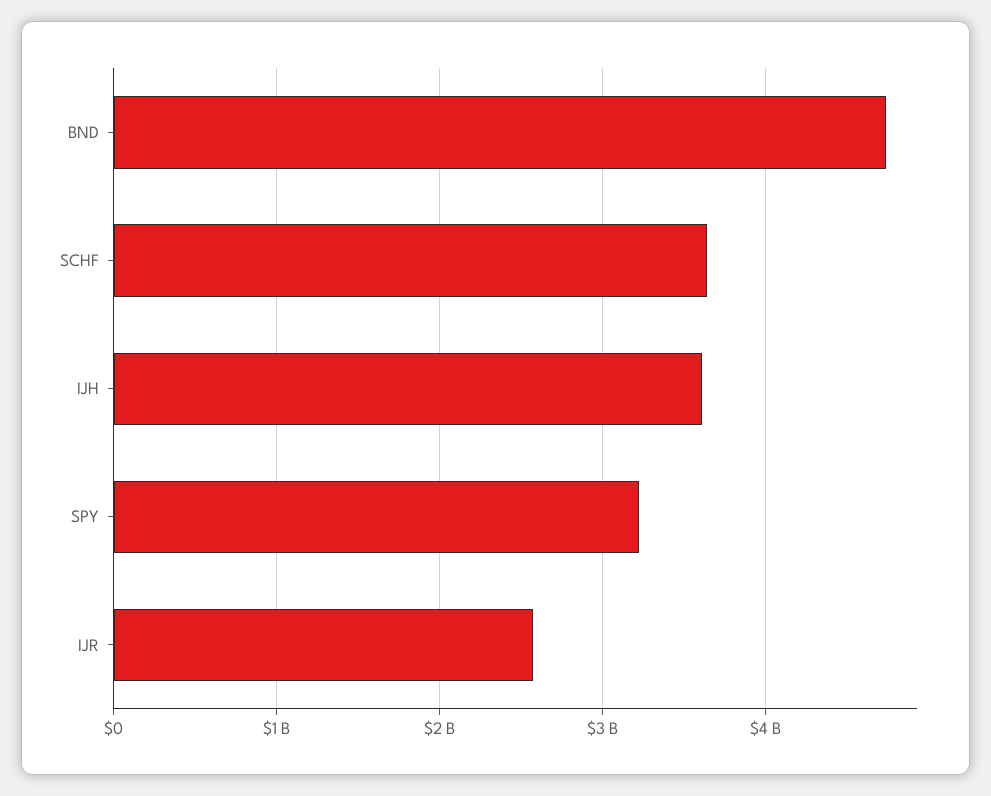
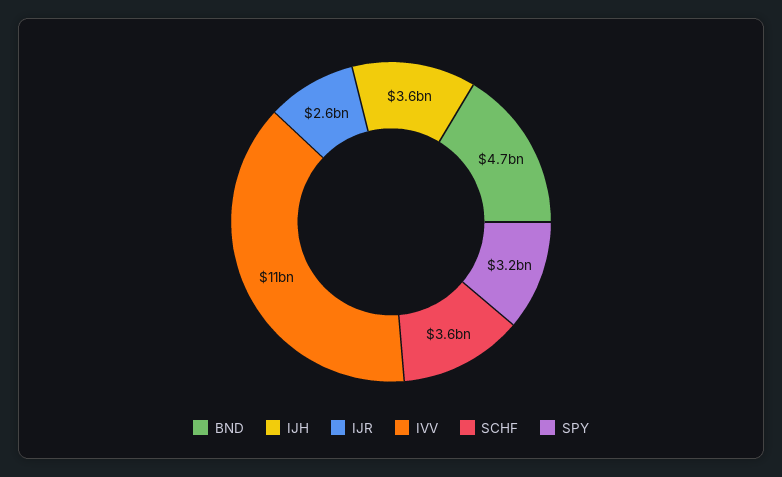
  {
    "BND": 4700000000,
    "SCHF": 3600000000,
    "IJH": 3600000000,
    "SPY": 3200000000,
-   "IJR": 2600000000
+   "IJR": 2600000000,
+   "IVV": 11000000000
  }

